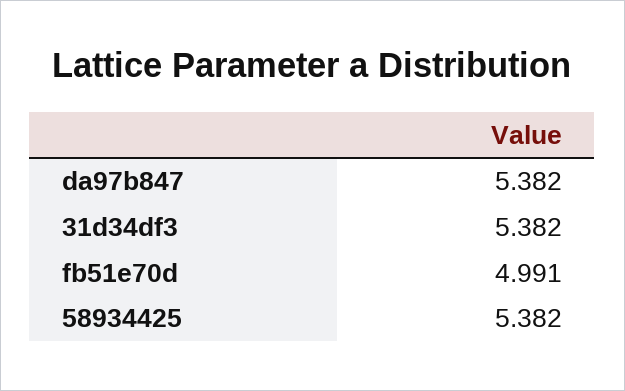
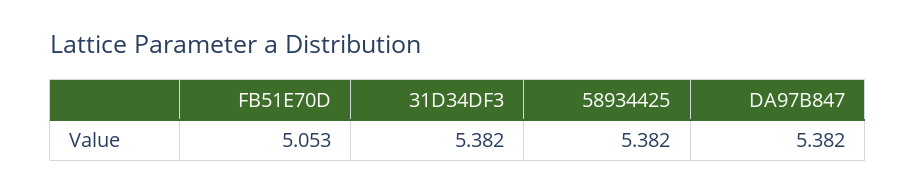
  {
    "da97b847": 5.382,
    "31d34df3": 5.382,
-   "fb51e70d": 4.991,
+   "fb51e70d": 5.053,
    "58934425": 5.382
  }

